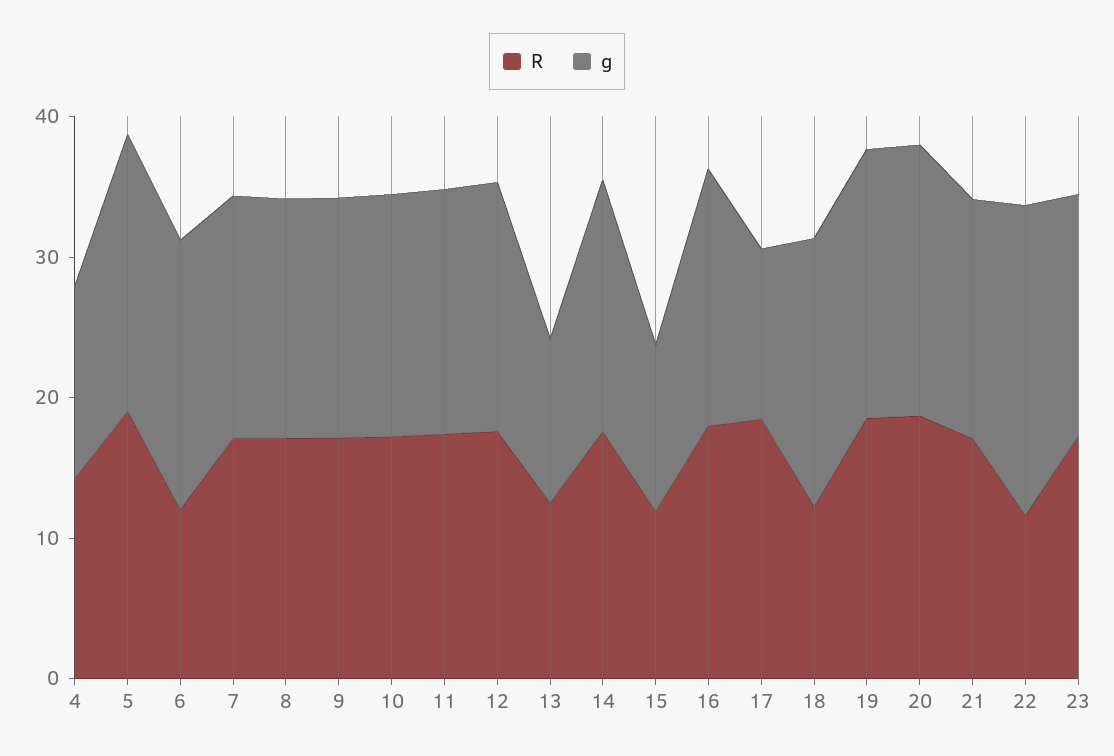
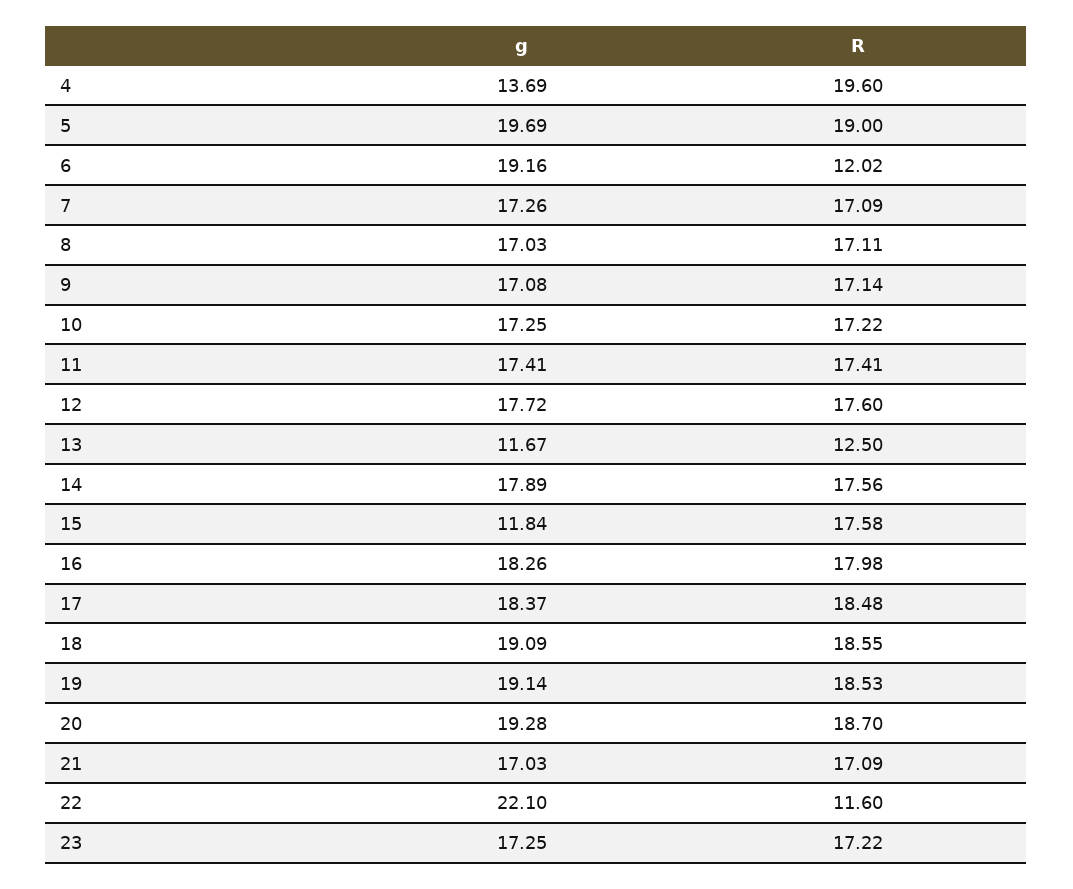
  {
    "R": {
-     "4": 14,
+     "4": 19.6,
      "5": 19,
      "6": 12.02,
      "7": 17.09,
      "8": 17.11,
      "9": 17.14,
      "10": 17.22,
      "11": 17.41,
      "12": 17.6,
      "13": 12.5,
      "14": 17.56,
-     "15": 12,
+     "15": 17.58,
      "16": 17.98,
      "17": 18.48,
-     "18": 12,
+     "18": 18.55,
      "19": 18.53,
      "20": 18.7,
      "21": 17.09,
      "22": 11.6,
      "23": 17.22
    },
    "g": {
      "4": 13.69,
      "5": 19.69,
      "6": 19.16,
      "7": 17.26,
      "8": 17.03,
      "9": 17.08,
      "10": 17.25,
      "11": 17.41,
      "12": 17.72,
      "13": 11.67,
      "14": 17.89,
      "15": 11.84,
      "16": 18.26,
-     "17": 12,
+     "17": 18.37,
      "18": 19.09,
      "19": 19.14,
      "20": 19.28,
      "21": 17.03,
      "22": 22.1,
      "23": 17.25
    }
  }

